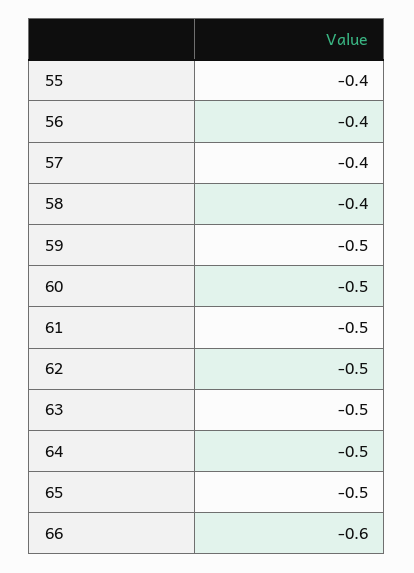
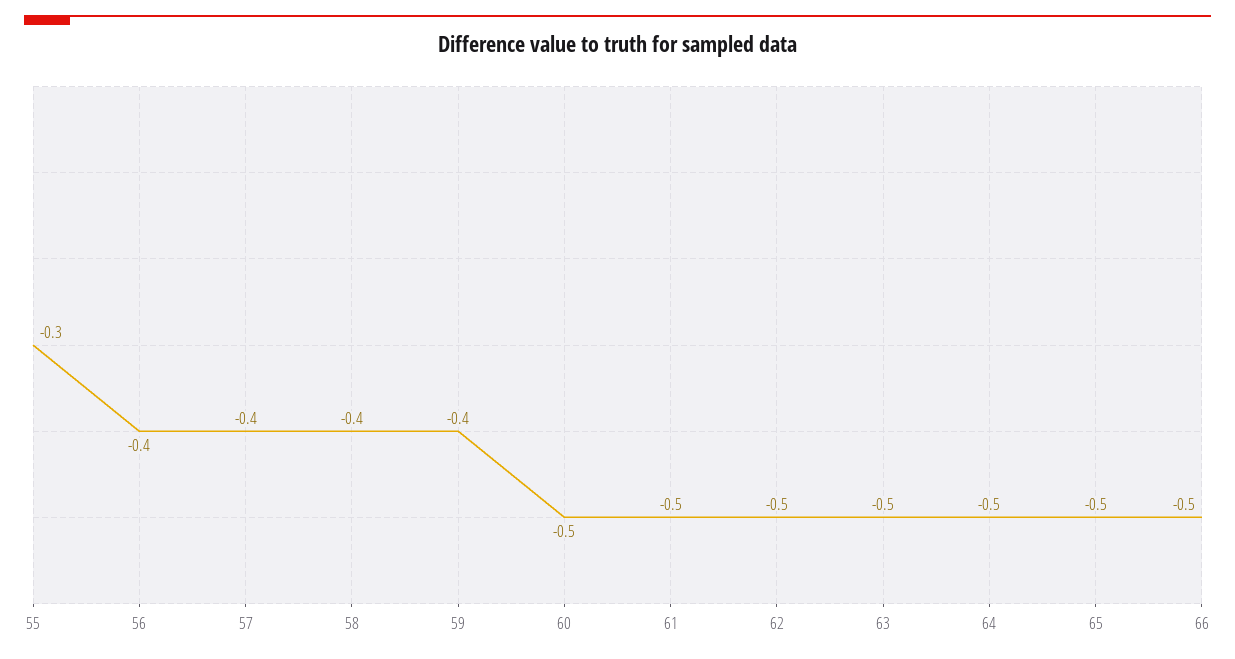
  {
-   "55": -0.4,
+   "55": -0.3,
    "56": -0.4,
    "57": -0.4,
    "58": -0.4,
-   "59": -0.5,
+   "59": -0.4,
    "60": -0.5,
    "61": -0.5,
    "62": -0.5,
    "63": -0.5,
    "64": -0.5,
    "65": -0.5,
-   "66": -0.6
+   "66": -0.5
  }

